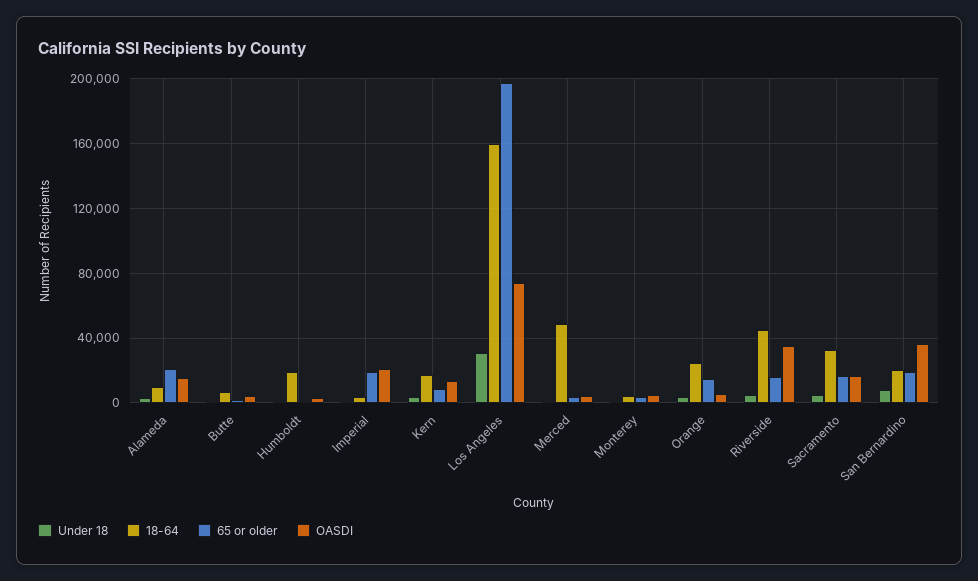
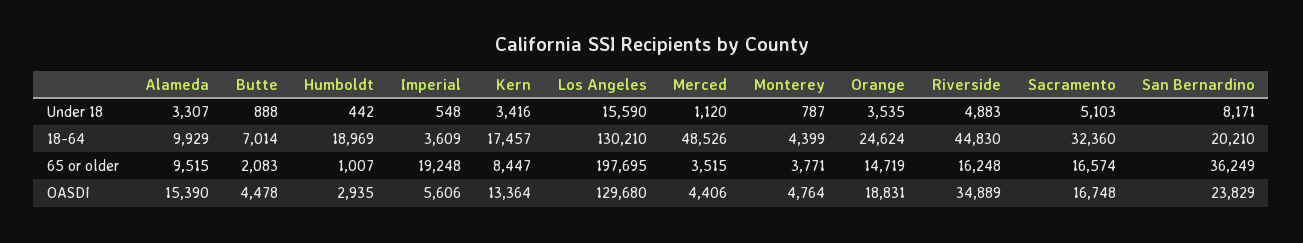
  {
    "Under 18": {
      "Alameda": 3307,
      "Butte": 888,
      "Humboldt": 442,
      "Imperial": 548,
      "Kern": 3416,
-     "Los Angeles": 30000,
+     "Los Angeles": 15590,
      "Merced": 1120,
      "Monterey": 787,
      "Orange": 3535,
      "Riverside": 4883,
      "Sacramento": 5103,
      "San Bernardino": 8171
    },
    "18-64": {
      "Alameda": 9929,
      "Butte": 7014,
      "Humboldt": 18969,
      "Imperial": 3609,
      "Kern": 17457,
-     "Los Angeles": 160000,
+     "Los Angeles": 130210,
      "Merced": 48526,
      "Monterey": 4399,
      "Orange": 24624,
      "Riverside": 44830,
      "Sacramento": 32360,
      "San Bernardino": 20210
    },
    "65 or older": {
-     "Alameda": 20000,
+     "Alameda": 9515,
      "Butte": 2083,
      "Humboldt": 1007,
      "Imperial": 19248,
      "Kern": 8447,
      "Los Angeles": 197695,
      "Merced": 3515,
      "Monterey": 3771,
      "Orange": 14719,
      "Riverside": 16248,
      "Sacramento": 16574,
-     "San Bernardino": 20000
+     "San Bernardino": 36249
    },
    "OASDI": {
      "Alameda": 15390,
      "Butte": 4478,
      "Humboldt": 2935,
-     "Imperial": 20000,
+     "Imperial": 5606,
      "Kern": 13364,
-     "Los Angeles": 75000,
+     "Los Angeles": 129680,
      "Merced": 4406,
      "Monterey": 4764,
-     "Orange": 5000,
+     "Orange": 18831,
      "Riverside": 34889,
      "Sacramento": 16748,
-     "San Bernardino": 35000
+     "San Bernardino": 23829
    }
  }

